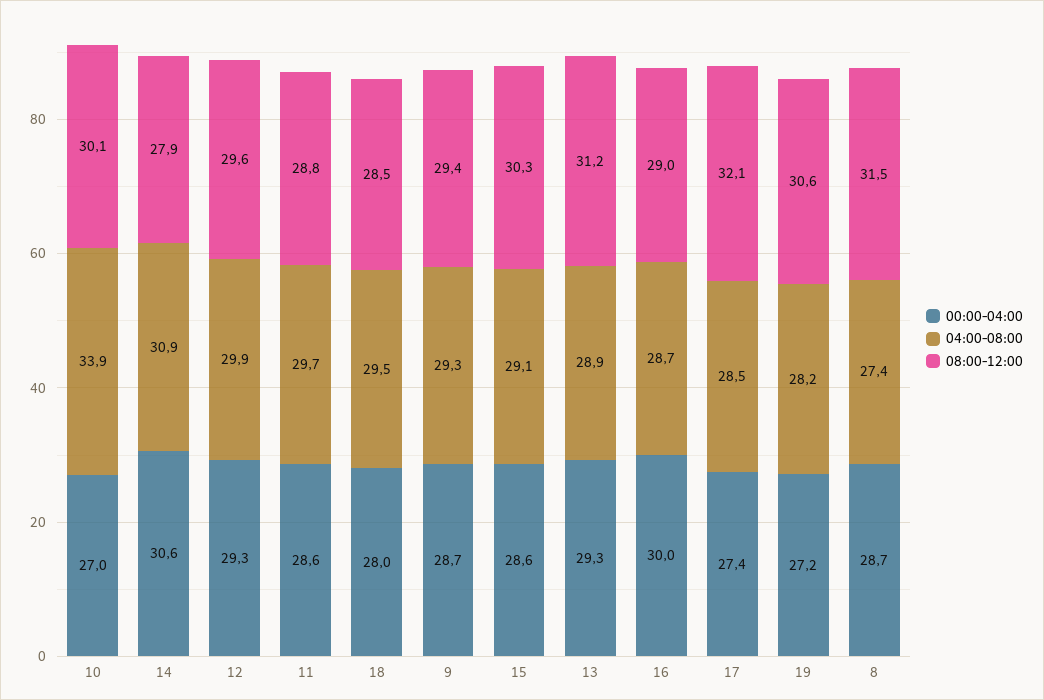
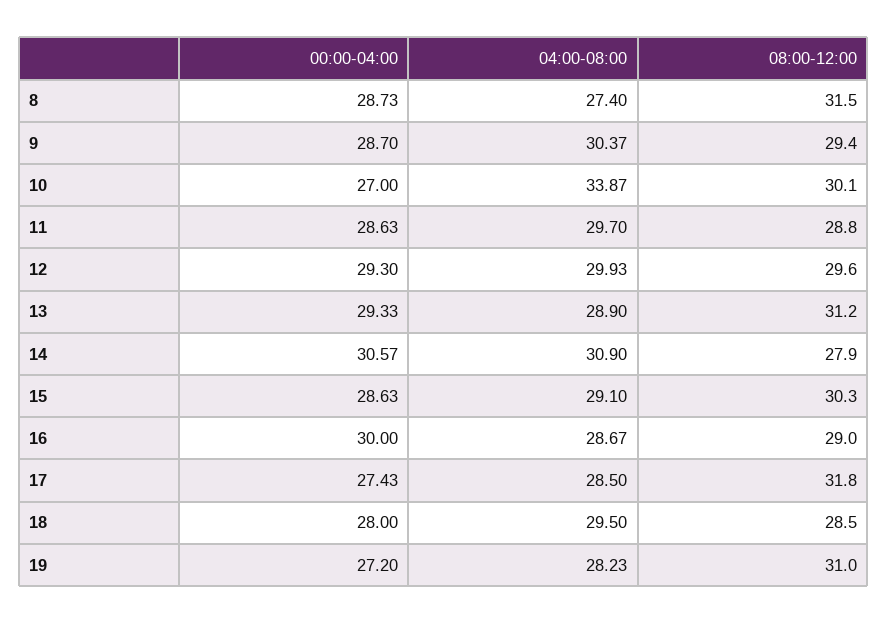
  {
    "00:00-04:00": {
      "10": 27,
      "14": 30.57,
      "12": 29.3,
      "11": 28.63,
      "18": 28,
      "9": 28.7,
      "15": 28.63,
      "13": 29.33,
      "16": 30,
      "17": 27.43,
      "19": 27.2,
      "8": 28.73
    },
    "04:00-08:00": {
      "10": 33.87,
      "14": 30.9,
      "12": 29.93,
      "11": 29.7,
      "18": 29.5,
-     "9": 29.3,
+     "9": 30.37,
      "15": 29.1,
      "13": 28.9,
      "16": 28.67,
      "17": 28.5,
      "19": 28.23,
      "8": 27.4
    },
    "08:00-12:00": {
      "10": 30.1,
      "14": 27.9,
      "12": 29.6,
      "11": 28.8,
      "18": 28.5,
      "9": 29.4,
      "15": 30.3,
      "13": 31.2,
      "16": 29,
-     "17": 32.1,
+     "17": 31.8,
-     "19": 30.6,
+     "19": 31,
      "8": 31.5
    }
  }

